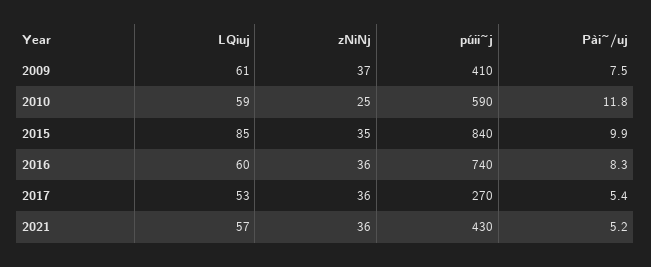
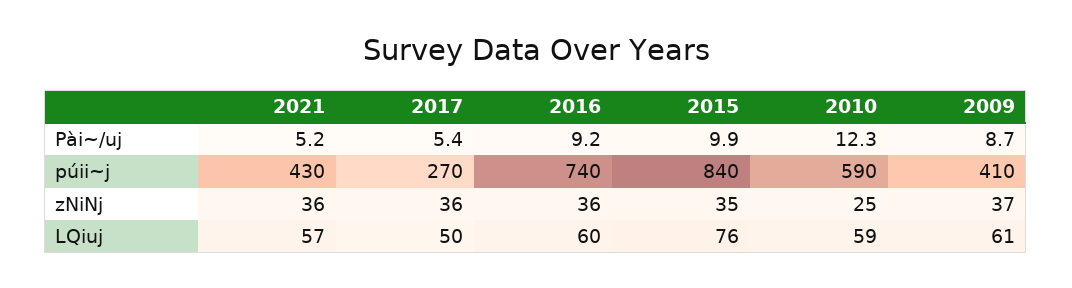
  {
    "LQiuj": {
      "2009": 61,
      "2010": 59,
-     "2015": 85,
+     "2015": 76,
      "2016": 60,
-     "2017": 53,
+     "2017": 50,
      "2021": 57
    },
    "zNiNj": {
      "2009": 37,
      "2010": 25,
      "2015": 35,
      "2016": 36,
      "2017": 36,
      "2021": 36
    },
    "púii~j": {
      "2009": 410,
      "2010": 590,
      "2015": 840,
      "2016": 740,
      "2017": 270,
      "2021": 430
    },
    "Pài~/uj": {
-     "2009": 7.5,
+     "2009": 8.7,
-     "2010": 11.8,
+     "2010": 12.3,
      "2015": 9.9,
-     "2016": 8.3,
+     "2016": 9.2,
      "2017": 5.4,
      "2021": 5.2
    }
  }

